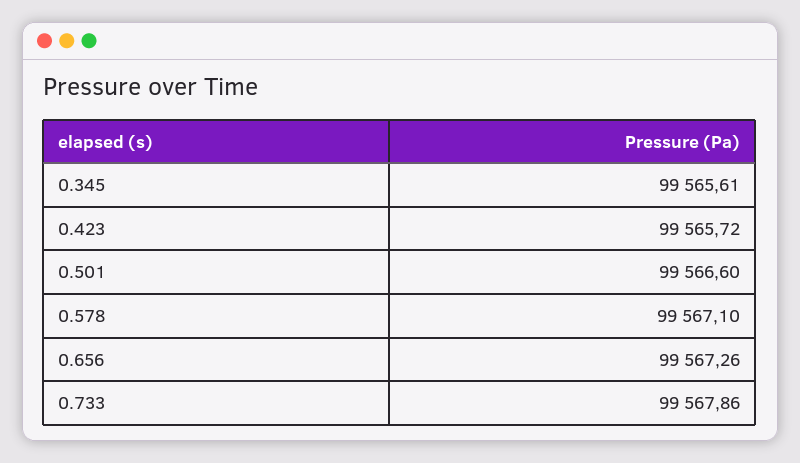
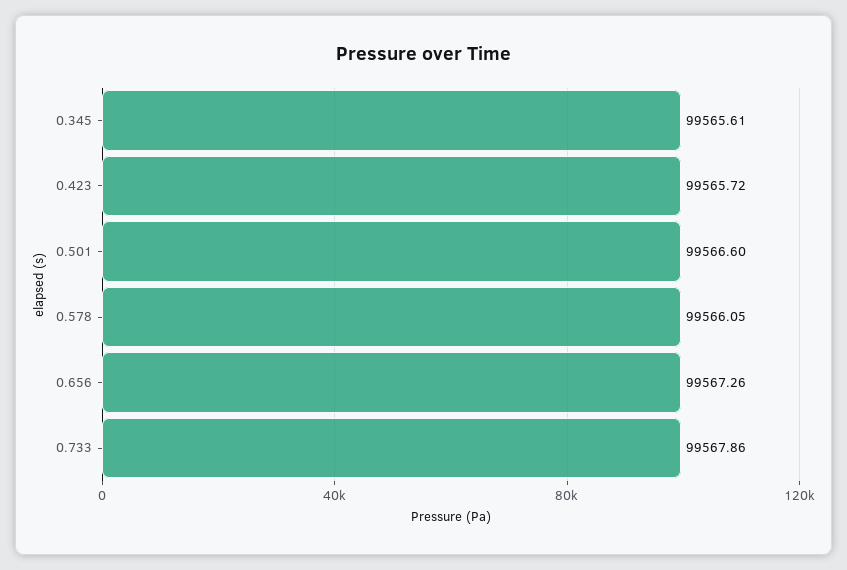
  {
    "0.345": 99565.61,
    "0.423": 99565.72,
    "0.501": 99566.6,
-   "0.578": 99567.1,
+   "0.578": 99566.05,
    "0.656": 99567.26,
    "0.733": 99567.86
  }

